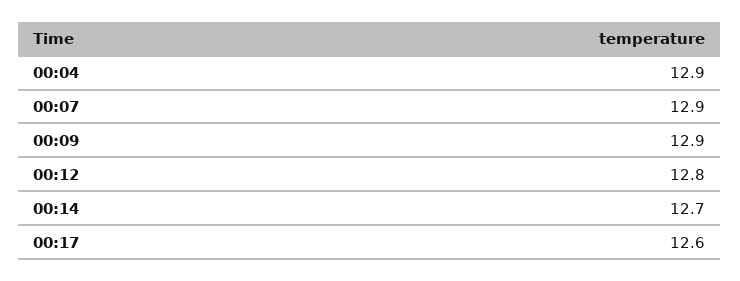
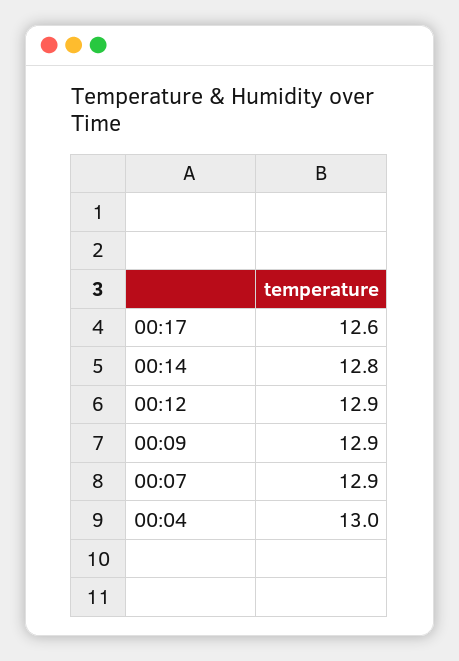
  {
-   "00:04": 12.9,
+   "00:04": 13,
    "00:07": 12.9,
    "00:09": 12.9,
-   "00:12": 12.8,
+   "00:12": 12.9,
-   "00:14": 12.7,
+   "00:14": 12.8,
    "00:17": 12.6
  }

